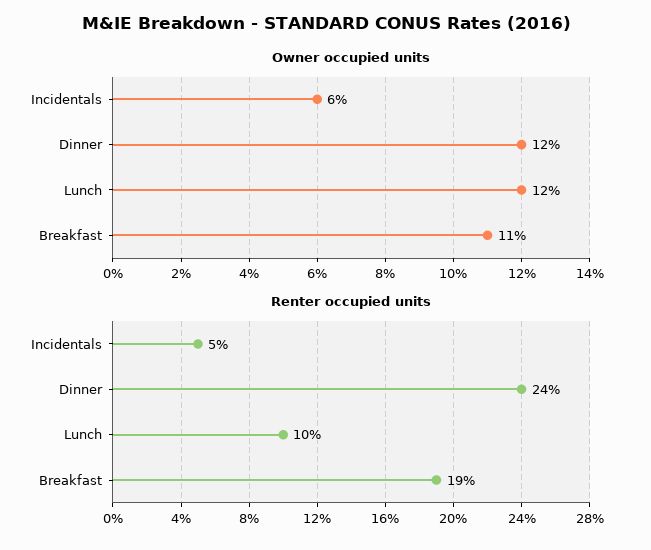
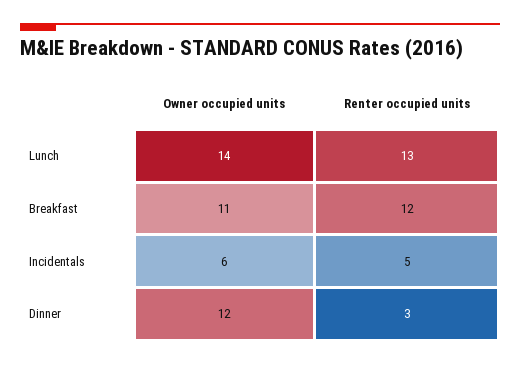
  {
    "Owner occupied units": {
      "Incidentals": 6,
      "Dinner": 12,
-     "Lunch": 12,
+     "Lunch": 14,
      "Breakfast": 11
    },
    "Renter occupied units": {
      "Incidentals": 5,
-     "Dinner": 24,
+     "Dinner": 3,
-     "Lunch": 10,
+     "Lunch": 13,
-     "Breakfast": 19
+     "Breakfast": 12
    }
  }

